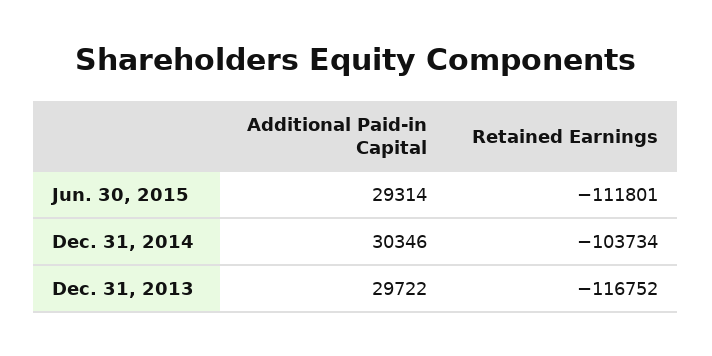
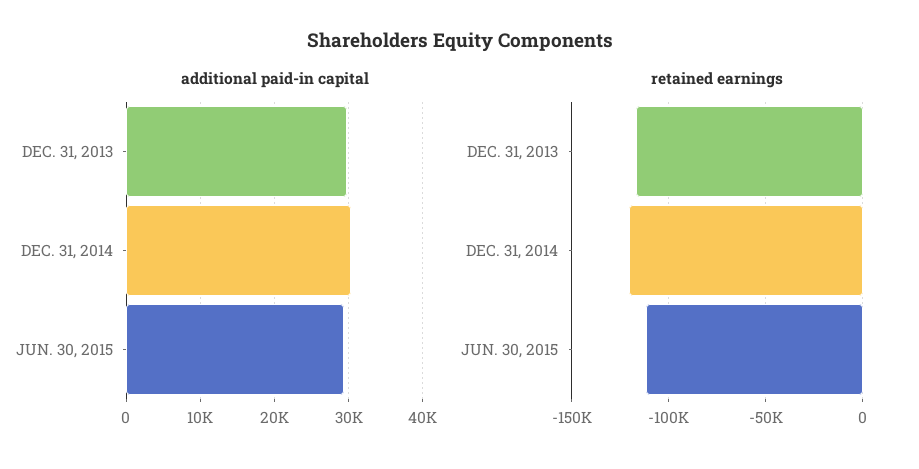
  {
    "Additional Paid-in Capital": {
      "Jun. 30, 2015": 29314,
      "Dec. 31, 2014": 30346,
      "Dec. 31, 2013": 29722
    },
    "Retained Earnings": {
      "Jun. 30, 2015": -111801,
-     "Dec. 31, 2014": -103734,
+     "Dec. 31, 2014": -120000,
      "Dec. 31, 2013": -116752
    }
  }

